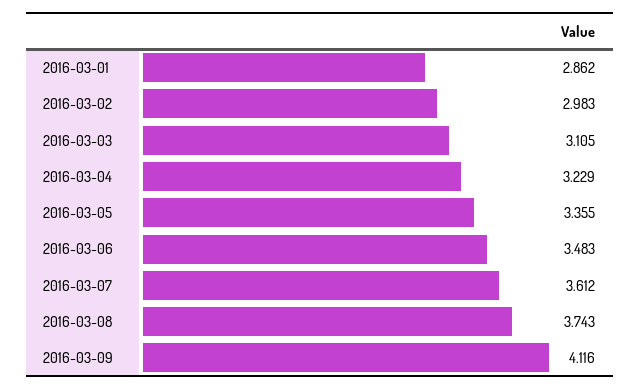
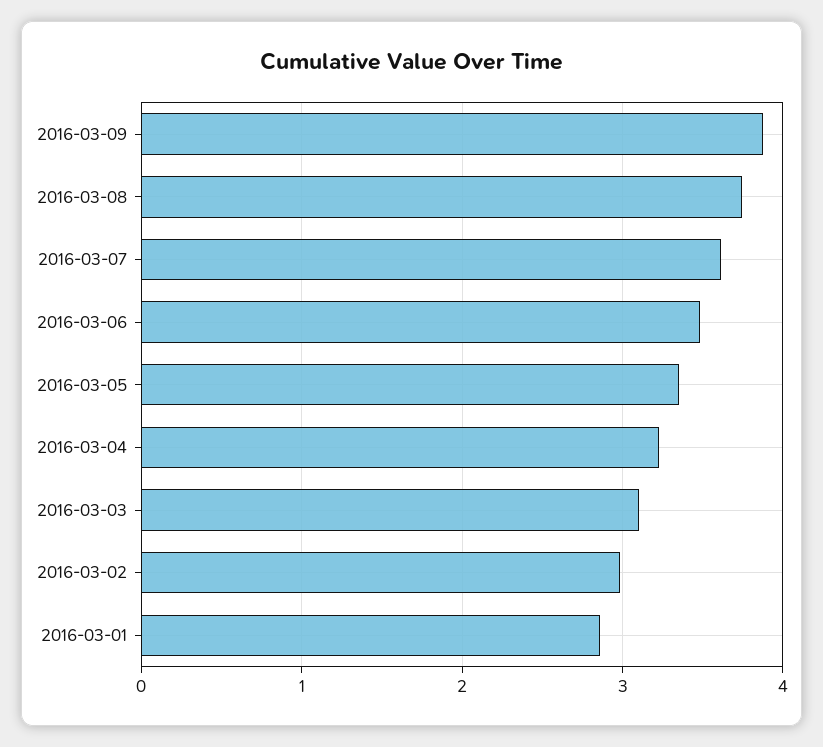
  {
    "2016-03-01": 2.862,
    "2016-03-02": 2.983,
    "2016-03-03": 3.105,
    "2016-03-04": 3.229,
    "2016-03-05": 3.355,
    "2016-03-06": 3.483,
    "2016-03-07": 3.612,
    "2016-03-08": 3.743,
-   "2016-03-09": 4.116
+   "2016-03-09": 3.9
  }

